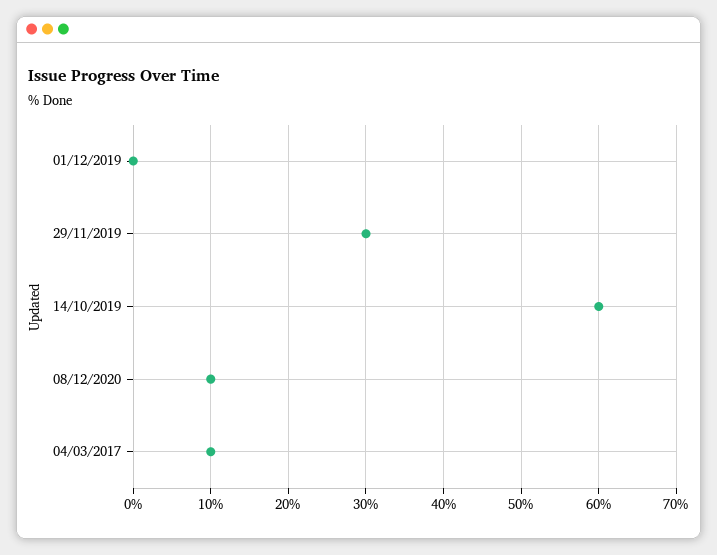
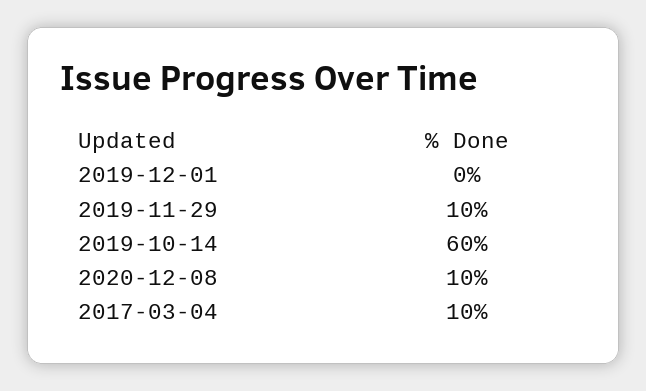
  {
    "01/12/2019": 0,
-   "29/11/2019": 30,
+   "29/11/2019": 10,
    "14/10/2019": 60,
    "08/12/2020": 10,
    "04/03/2017": 10
  }

